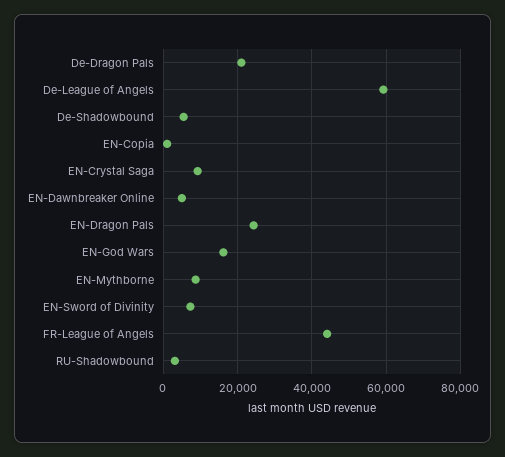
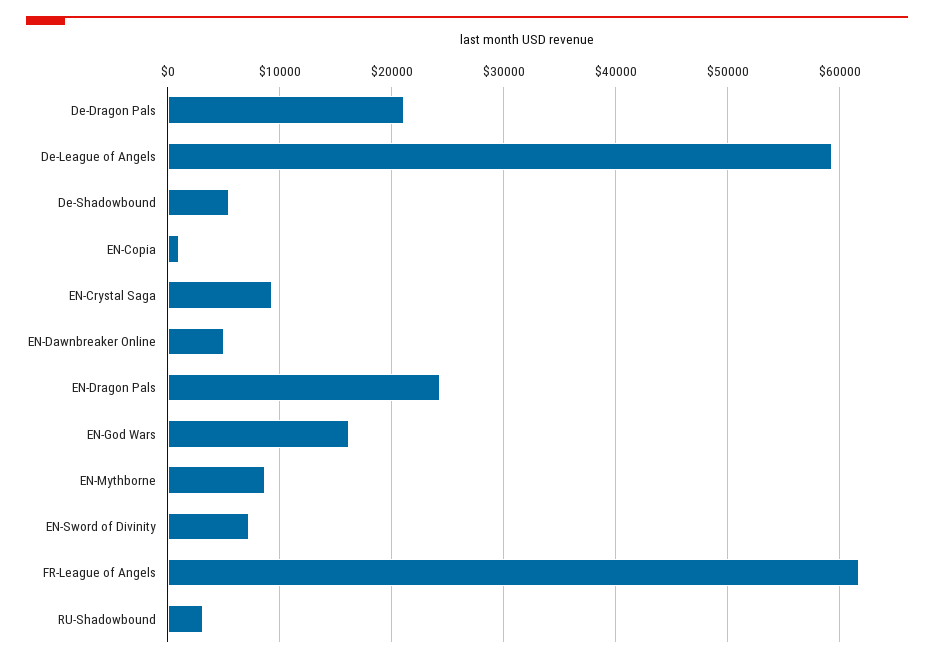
  {
    "De-Dragon Pals": 21000,
    "De-League of Angels": 59000,
    "De-Shadowbound": 5000,
    "EN-Copia": 1000,
    "EN-Crystal Saga": 9000,
    "EN-Dawnbreaker Online": 5000,
    "EN-Dragon Pals": 24000,
    "EN-God Wars": 16000,
    "EN-Mythborne": 9000,
    "EN-Sword of Divinity": 7000,
-   "FR-League of Angels": 44000,
+   "FR-League of Angels": 62000,
    "RU-Shadowbound": 3000
  }

